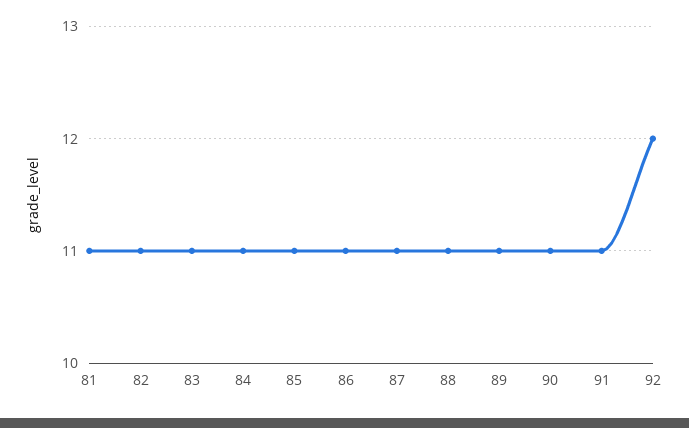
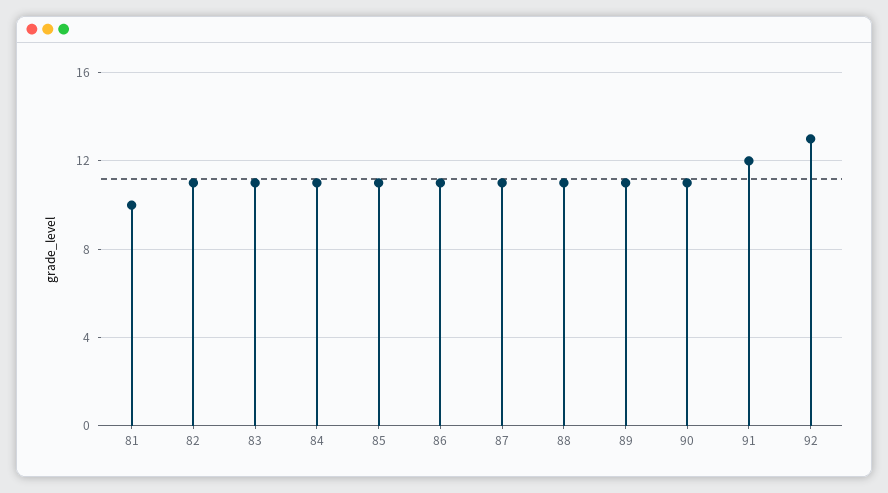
  {
-   "81": 11,
+   "81": 10,
    "82": 11,
    "83": 11,
    "84": 11,
    "85": 11,
    "86": 11,
    "87": 11,
    "88": 11,
    "89": 11,
    "90": 11,
-   "91": 11,
+   "91": 12,
-   "92": 12
+   "92": 13
  }

